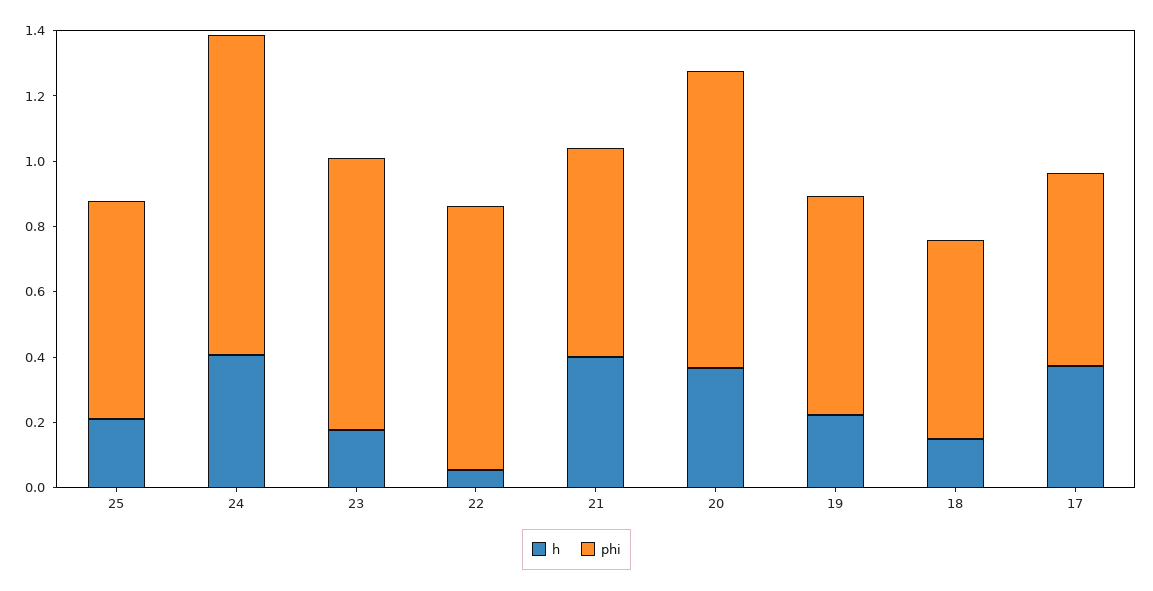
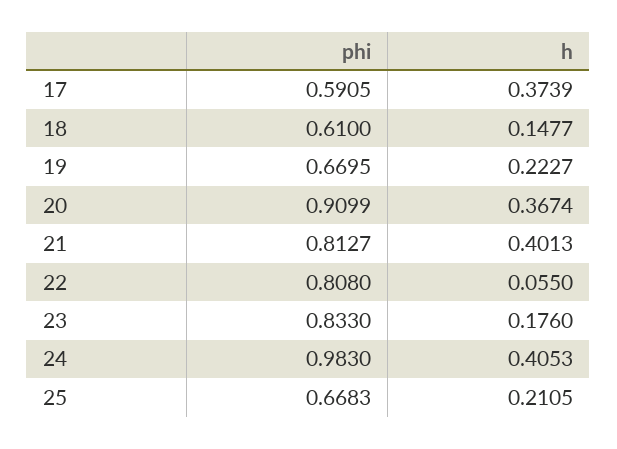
  {
    "h": {
      "25": 0.2105,
      "24": 0.4053,
      "23": 0.176,
      "22": 0.055,
      "21": 0.4013,
      "20": 0.3674,
      "19": 0.2227,
      "18": 0.1477,
      "17": 0.3739
    },
    "phi": {
      "25": 0.6683,
      "24": 0.983,
      "23": 0.833,
      "22": 0.808,
-     "21": 0.65,
+     "21": 0.8127,
      "20": 0.9099,
      "19": 0.6695,
      "18": 0.61,
      "17": 0.5905
    }
  }

